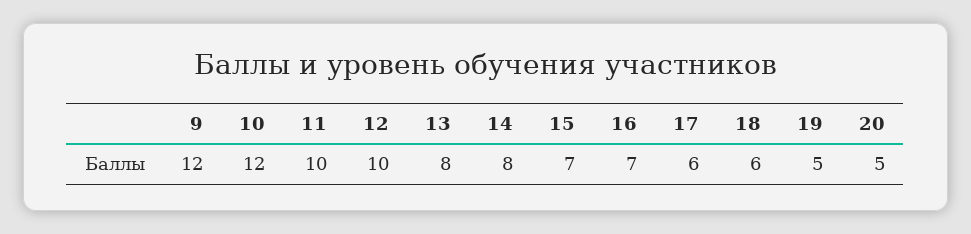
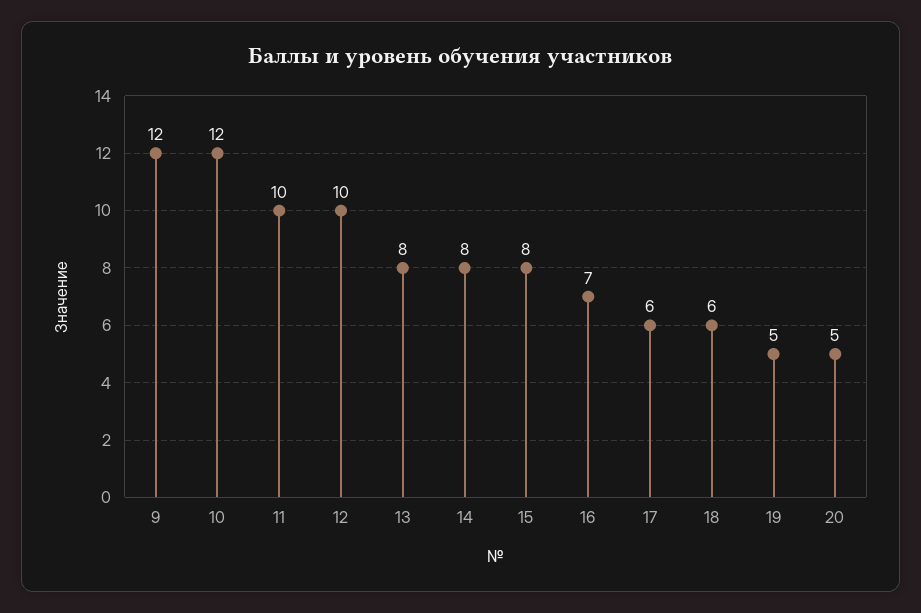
  {
    "9": 12,
    "10": 12,
    "11": 10,
    "12": 10,
    "13": 8,
    "14": 8,
-   "15": 7,
+   "15": 8,
    "16": 7,
    "17": 6,
    "18": 6,
    "19": 5,
    "20": 5
  }

